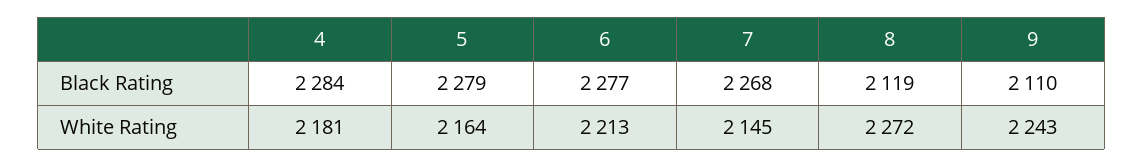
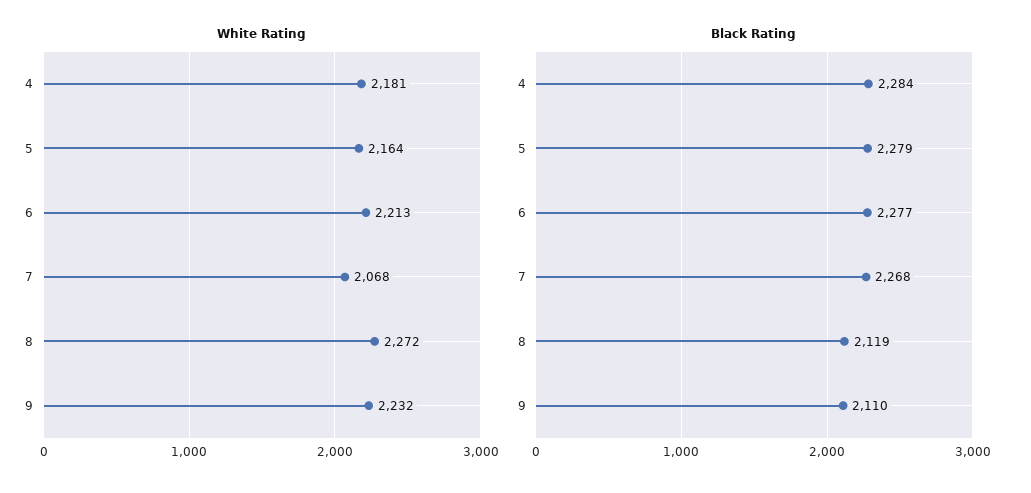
  {
    "Black Rating": {
      "4": 2284,
      "5": 2279,
      "6": 2277,
      "7": 2268,
      "8": 2119,
      "9": 2110
    },
    "White Rating": {
      "4": 2181,
      "5": 2164,
      "6": 2213,
-     "7": 2145,
+     "7": 2068,
      "8": 2272,
-     "9": 2243
+     "9": 2232
    }
  }

